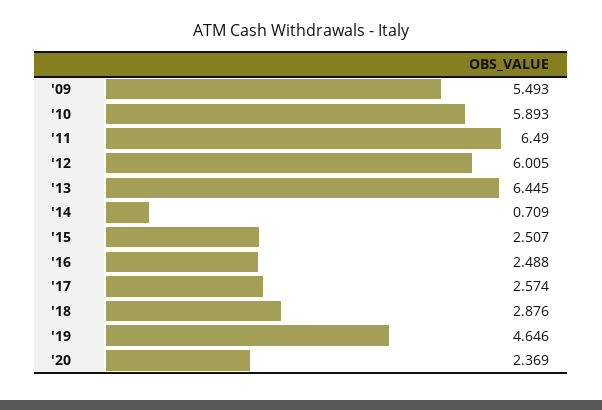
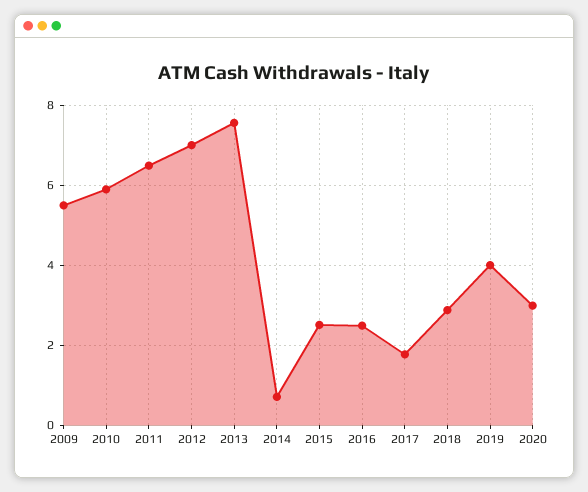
  {
    "'09": 5.493,
    "'10": 5.893,
    "'11": 6.49,
-   "'12": 6.005,
+   "'12": 7,
-   "'13": 6.445,
+   "'13": 7.6,
    "'14": 0.709,
    "'15": 2.507,
    "'16": 2.488,
-   "'17": 2.574,
+   "'17": 1.8,
    "'18": 2.876,
-   "'19": 4.646,
+   "'19": 4,
-   "'20": 2.369
+   "'20": 3
  }

